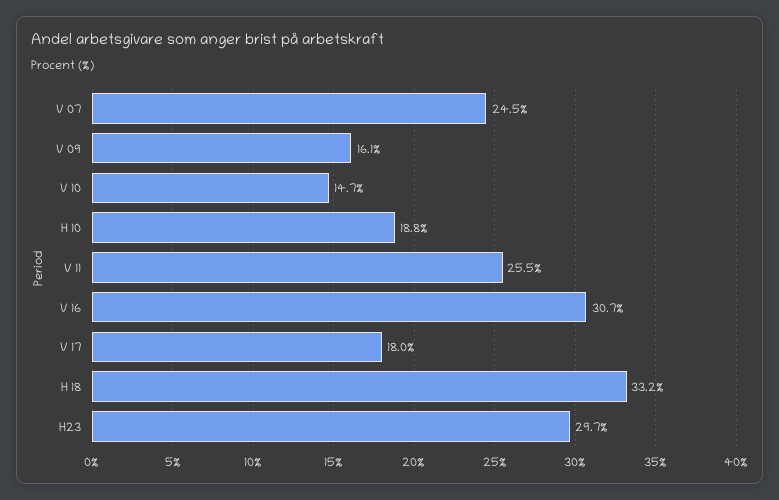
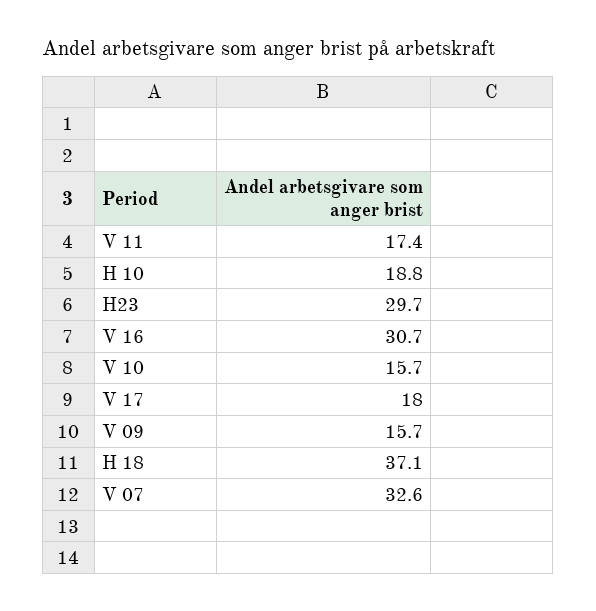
  {
-   "V 07": 24.5,
+   "V 07": 32.6,
-   "V 09": 16.1,
+   "V 09": 15.7,
-   "V 10": 14.7,
+   "V 10": 15.7,
    "H 10": 18.8,
-   "V 11": 25.5,
+   "V 11": 17.4,
    "V 16": 30.7,
    "V 17": 18,
-   "H 18": 33.2,
+   "H 18": 37.1,
    "H23": 29.7
  }

